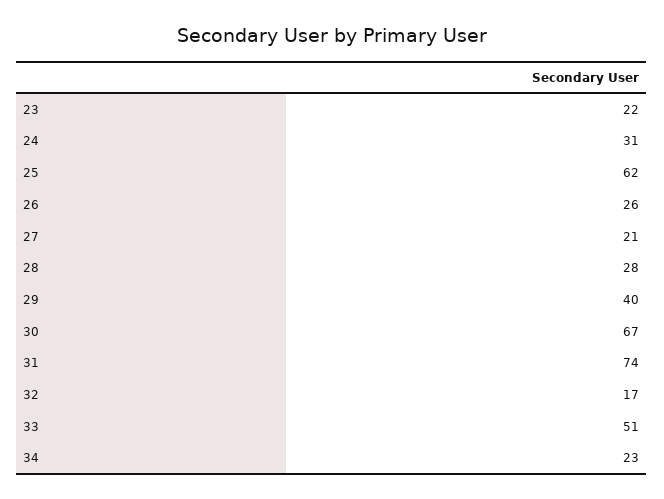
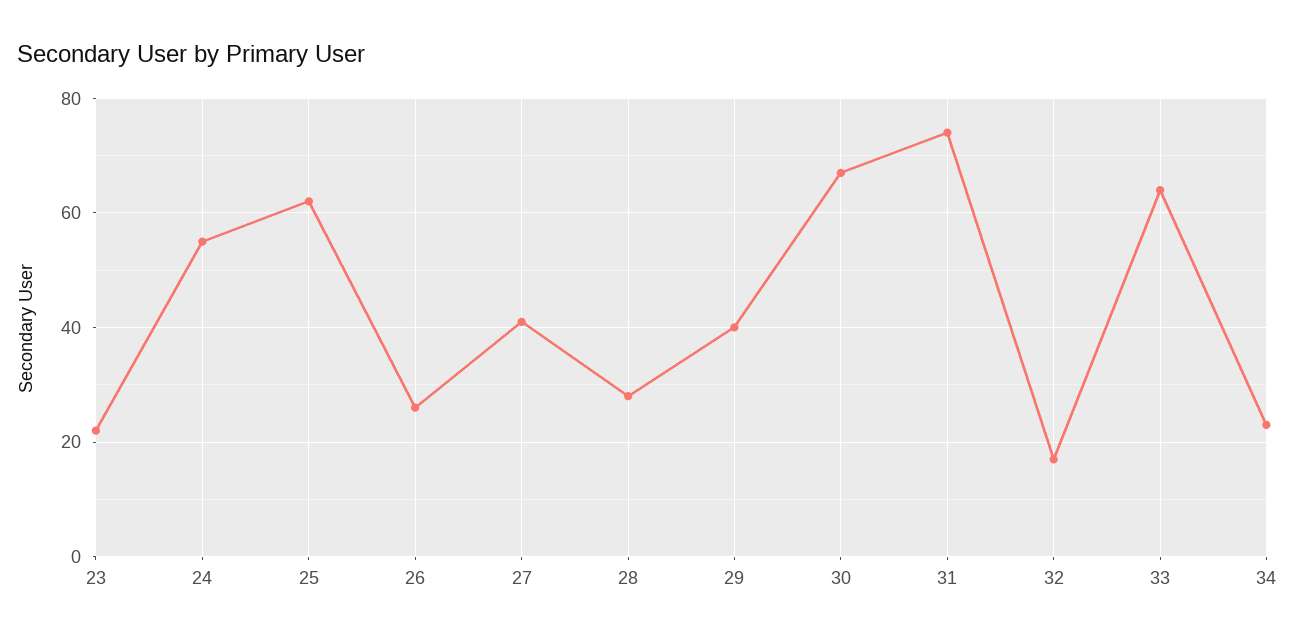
  {
    "23": 22,
-   "24": 31,
+   "24": 55,
    "25": 62,
    "26": 26,
-   "27": 21,
+   "27": 40,
    "28": 28,
    "29": 40,
    "30": 67,
    "31": 74,
    "32": 17,
-   "33": 51,
+   "33": 65,
    "34": 23
  }

